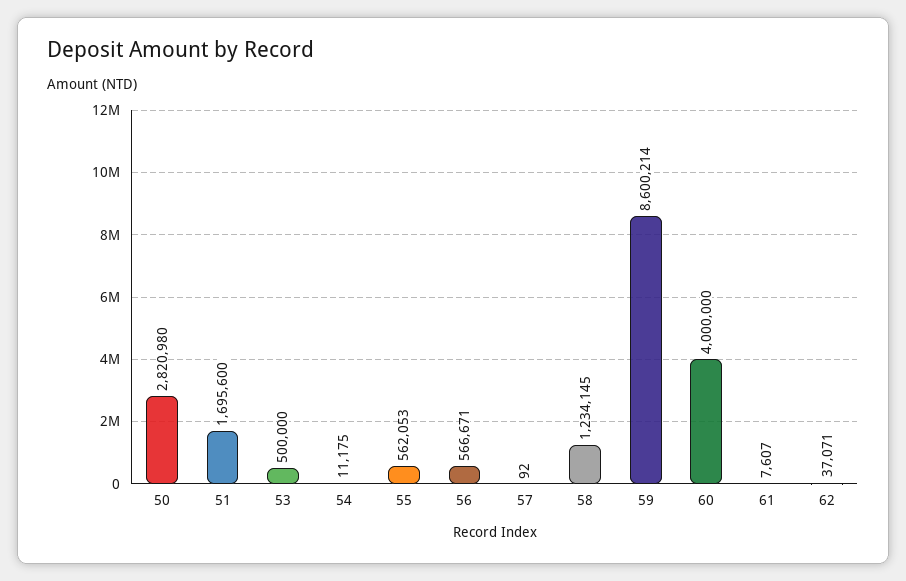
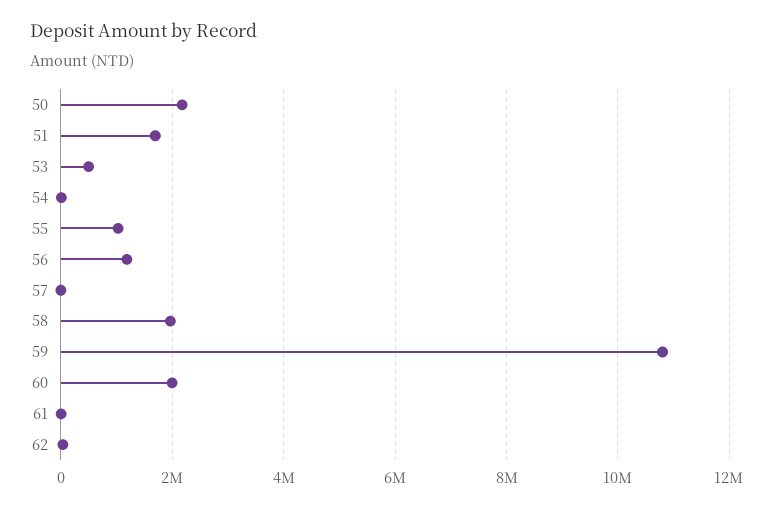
  {
-   "50": 2820980,
+   "50": 2200000,
    "51": 1695600,
    "53": 500000,
    "54": 11175,
-   "55": 562053,
+   "55": 1000000,
-   "56": 566671,
+   "56": 1200000,
    "57": 92,
-   "58": 1234145,
+   "58": 2000000,
-   "59": 8600214,
+   "59": 10800000,
-   "60": 4000000,
+   "60": 2000000,
    "61": 7607,
    "62": 37071
  }

